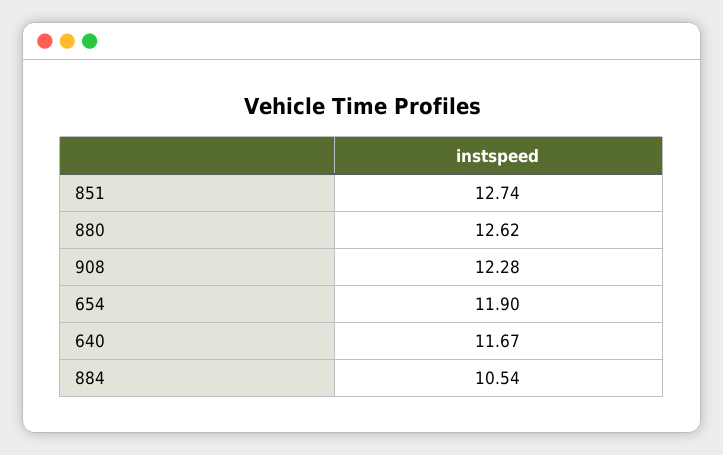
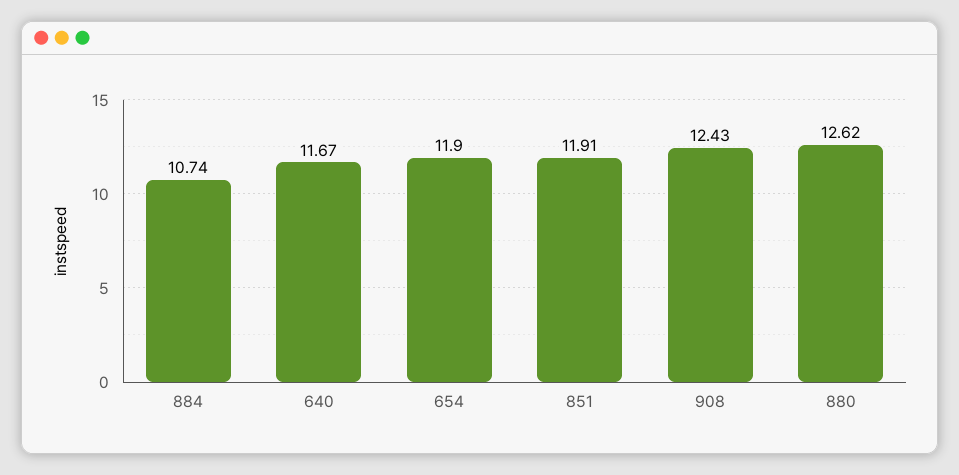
  {
-   "851": 12.74,
+   "851": 11.91,
    "880": 12.62,
-   "908": 12.28,
+   "908": 12.43,
    "654": 11.9,
    "640": 11.67,
-   "884": 10.54
+   "884": 10.74
  }

